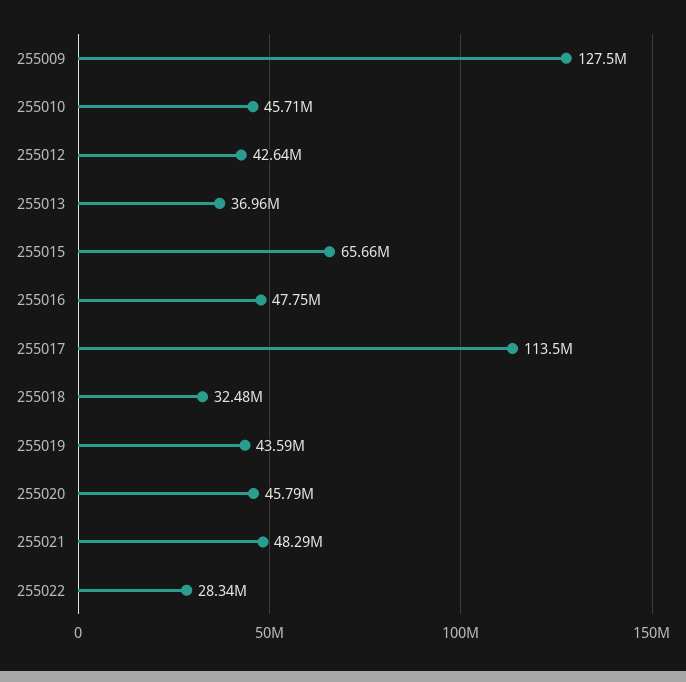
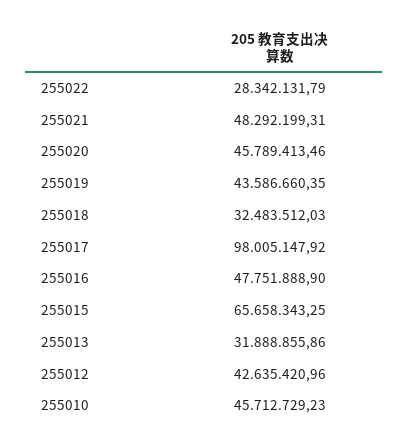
  {
-   "255009": 127500000,
    "255010": 45712729.23,
    "255012": 42635420.96,
-   "255013": 36960000,
+   "255013": 31888855.86,
    "255015": 65658343.25,
    "255016": 47751888.9,
-   "255017": 113500000,
+   "255017": 98005147.92,
    "255018": 32483512.03,
    "255019": 43586660.35,
    "255020": 45789413.46,
    "255021": 48292199.31,
    "255022": 28342131.79
  }

